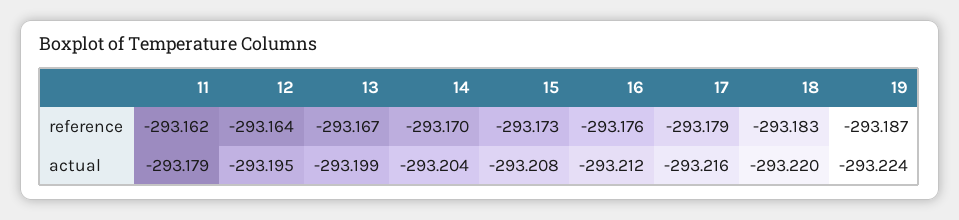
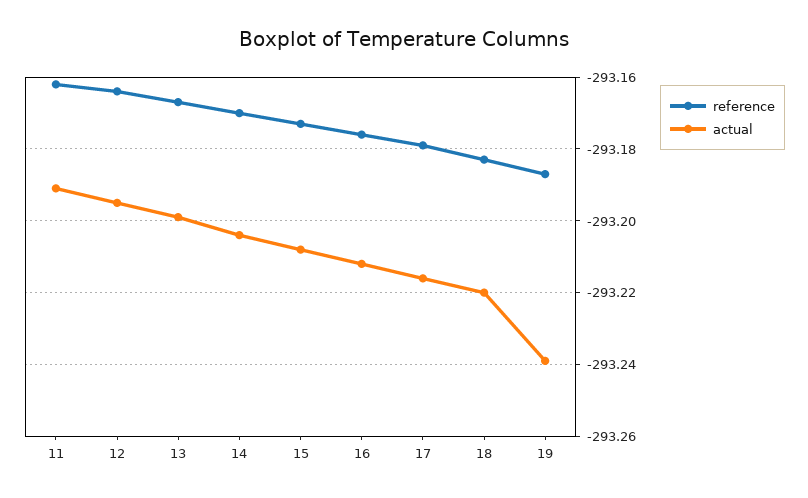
  {
    "reference": {
      "11": -293.162,
      "12": -293.164,
      "13": -293.167,
      "14": -293.17,
      "15": -293.173,
      "16": -293.176,
      "17": -293.179,
      "18": -293.183,
      "19": -293.187
    },
    "actual": {
-     "11": -293.179,
+     "11": -293.19,
      "12": -293.195,
      "13": -293.199,
      "14": -293.204,
      "15": -293.208,
      "16": -293.212,
      "17": -293.216,
      "18": -293.22,
-     "19": -293.224
+     "19": -293.24
    }
  }

